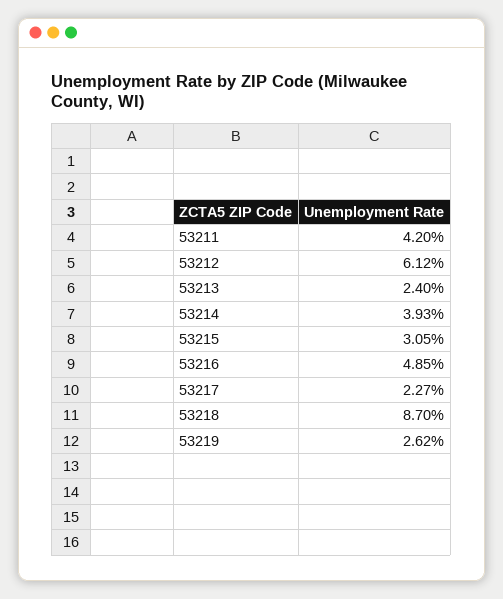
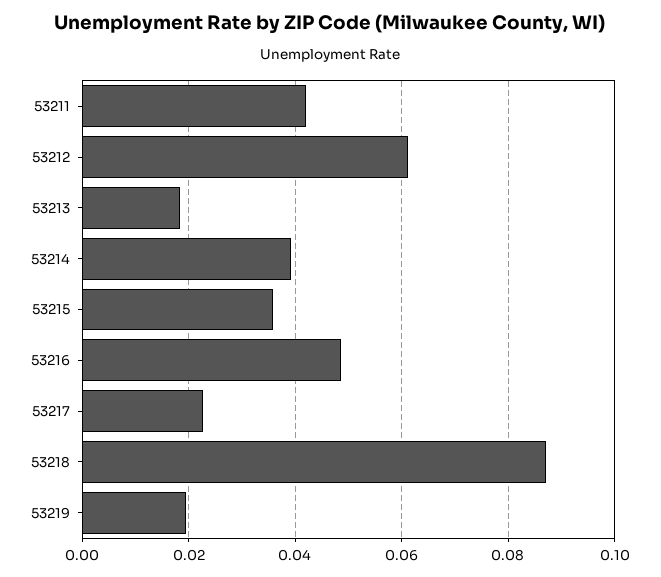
  {
    "53211": 0.042,
    "53212": 0.0612,
-   "53213": 0.024,
+   "53213": 0.018,
    "53214": 0.0393,
-   "53215": 0.0305,
+   "53215": 0.036,
    "53216": 0.0485,
    "53217": 0.0227,
    "53218": 0.087,
-   "53219": 0.0262
+   "53219": 0.02
  }

